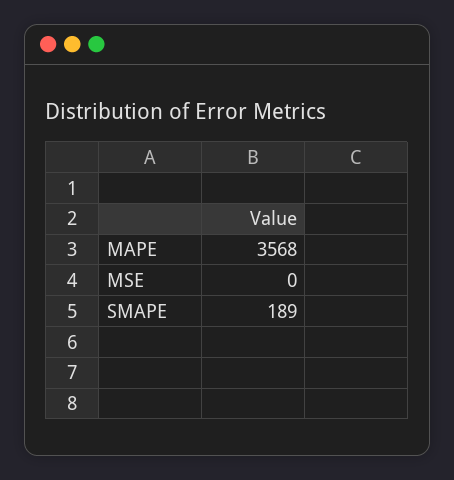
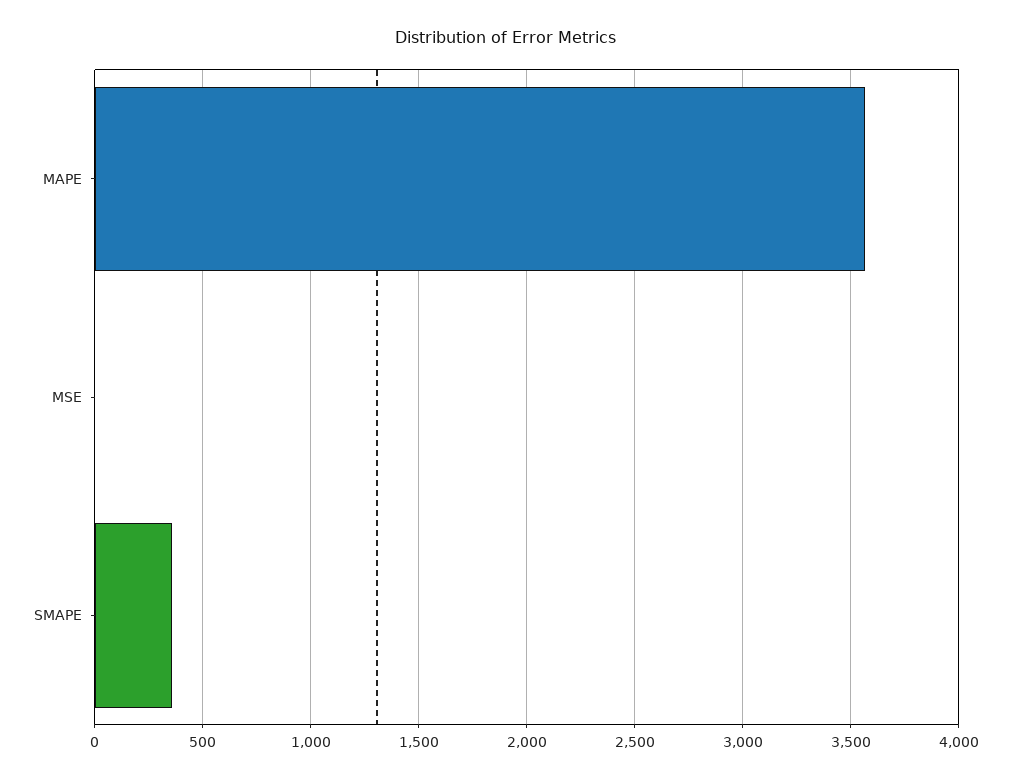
  {
    "MAPE": 3568,
    "MSE": 0,
-   "SMAPE": 189
+   "SMAPE": 350
  }

